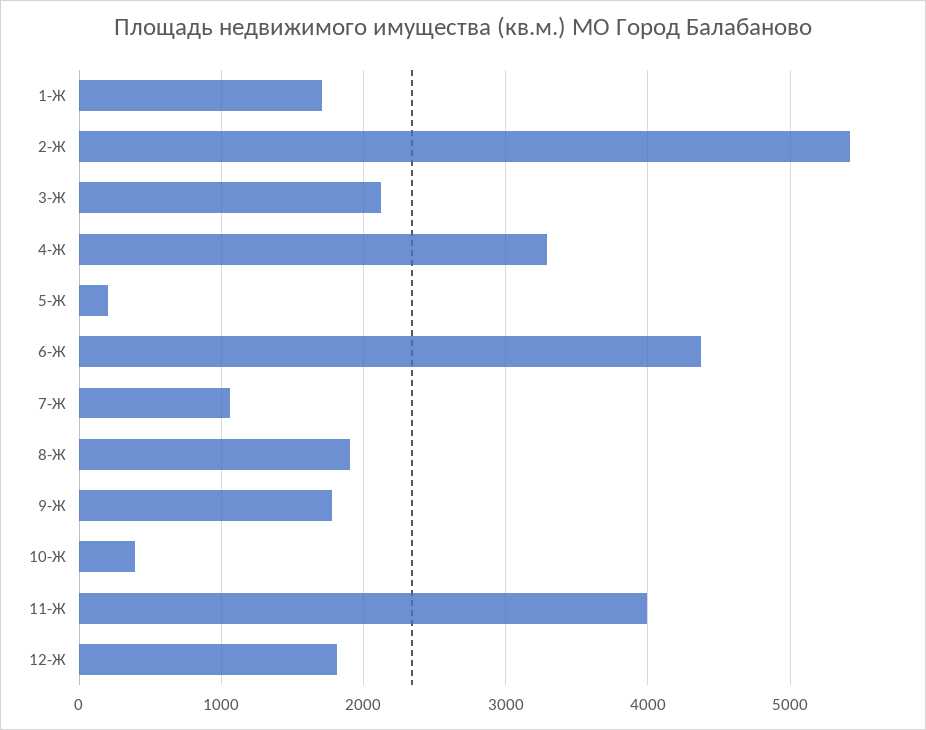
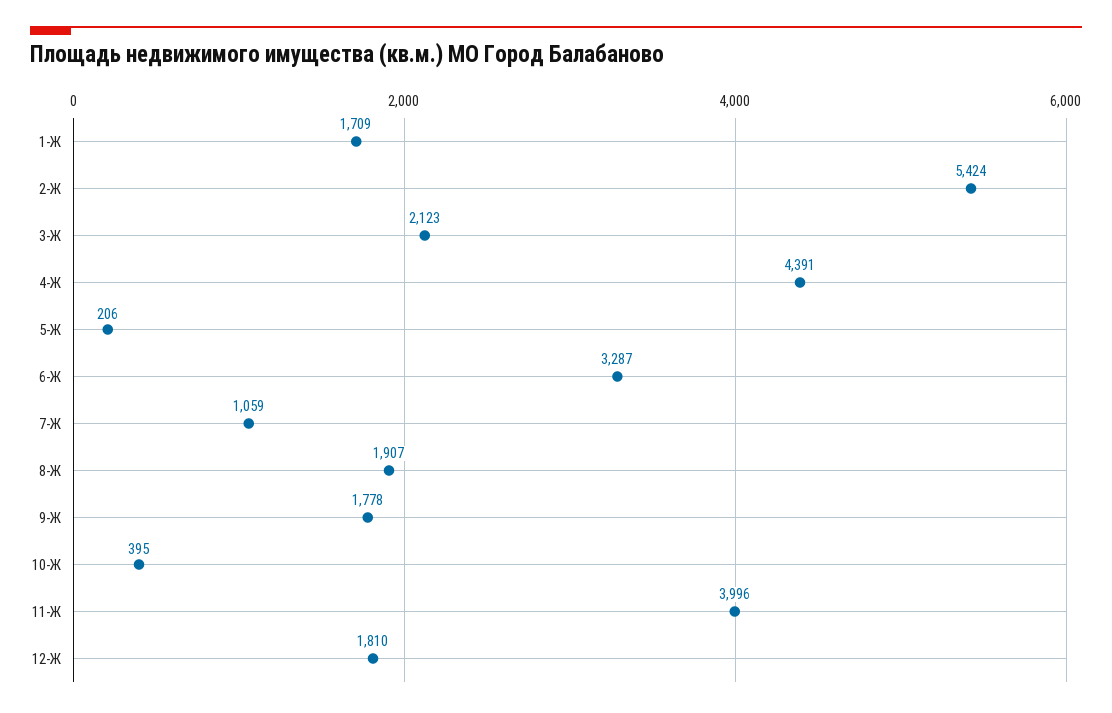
  {
    "1-Ж": 1709,
    "2-Ж": 5424,
    "3-Ж": 2123,
-   "4-Ж": 3300,
+   "4-Ж": 4391,
    "5-Ж": 206,
-   "6-Ж": 4400,
+   "6-Ж": 3287,
    "7-Ж": 1059,
    "8-Ж": 1907,
    "9-Ж": 1778,
    "10-Ж": 395,
    "11-Ж": 3996,
    "12-Ж": 1810
  }

